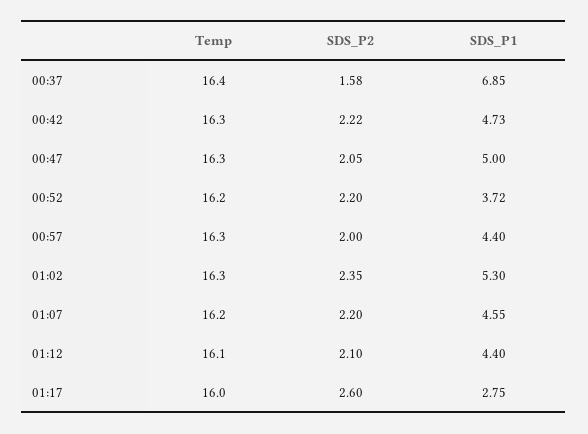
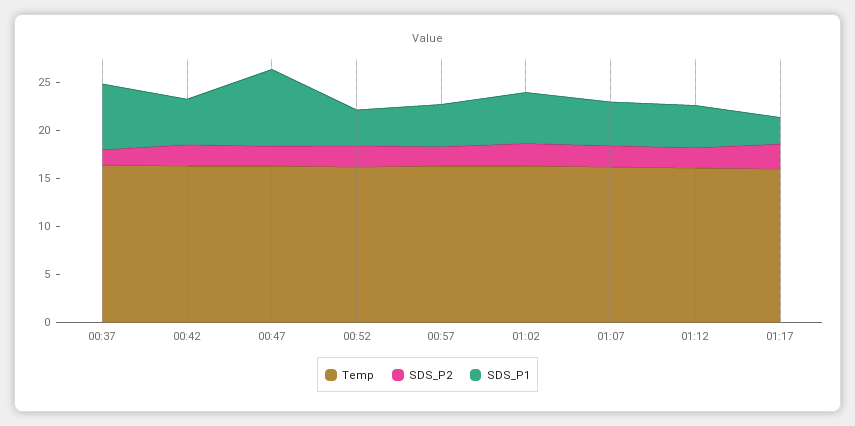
  {
    "Temp": {
      "00:37": 16.4,
      "00:42": 16.3,
      "00:47": 16.3,
      "00:52": 16.2,
      "00:57": 16.3,
      "01:02": 16.3,
      "01:07": 16.2,
      "01:12": 16.1,
      "01:17": 16
    },
    "SDS_P2": {
      "00:37": 1.58,
      "00:42": 2.22,
      "00:47": 2.05,
      "00:52": 2.2,
      "00:57": 2,
      "01:02": 2.35,
      "01:07": 2.2,
      "01:12": 2.1,
      "01:17": 2.6
    },
    "SDS_P1": {
      "00:37": 6.85,
      "00:42": 4.73,
-     "00:47": 5,
+     "00:47": 8,
      "00:52": 3.72,
      "00:57": 4.4,
      "01:02": 5.3,
      "01:07": 4.55,
      "01:12": 4.4,
      "01:17": 2.75
    }
  }

